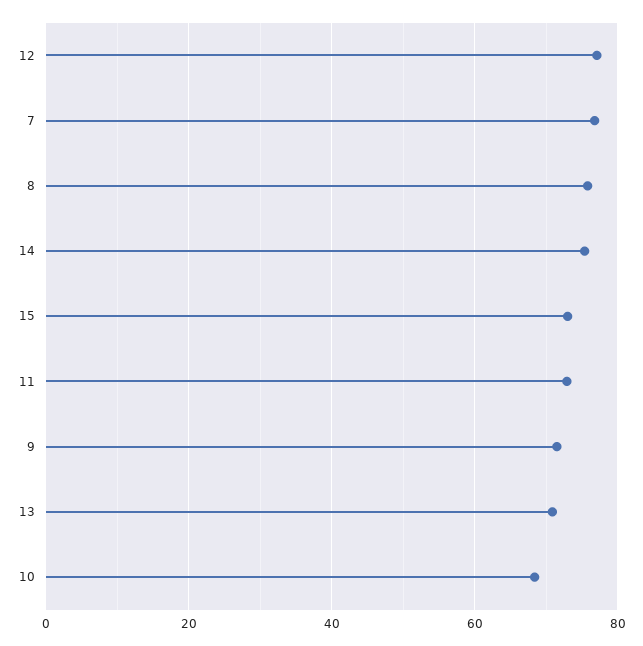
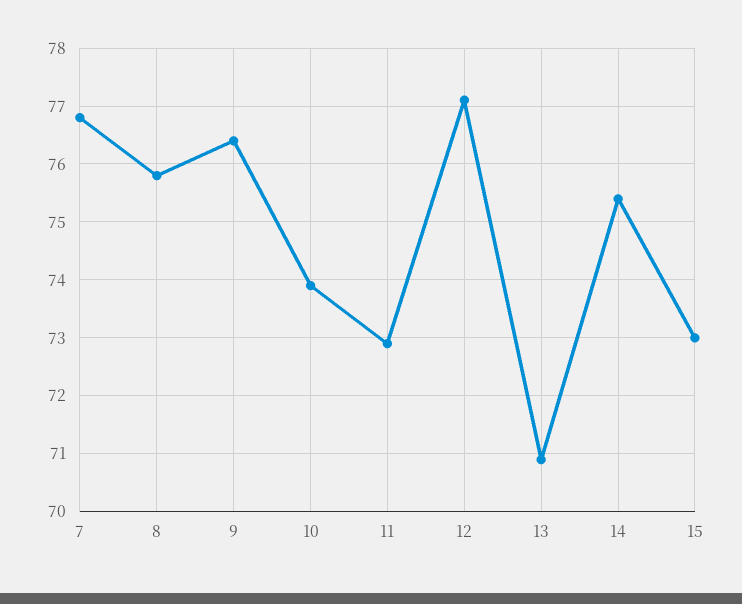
  {
    "12": 77,
    "7": 77,
    "8": 76,
    "14": 75.5,
    "15": 73,
    "11": 73,
-   "9": 72,
+   "9": 76.5,
    "13": 71,
-   "10": 68
+   "10": 74
  }

